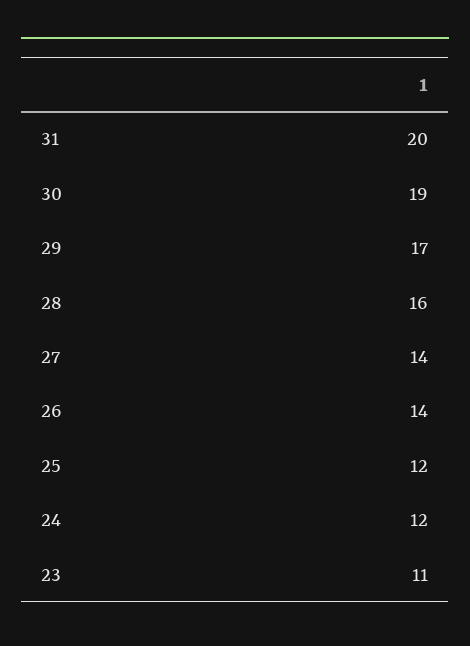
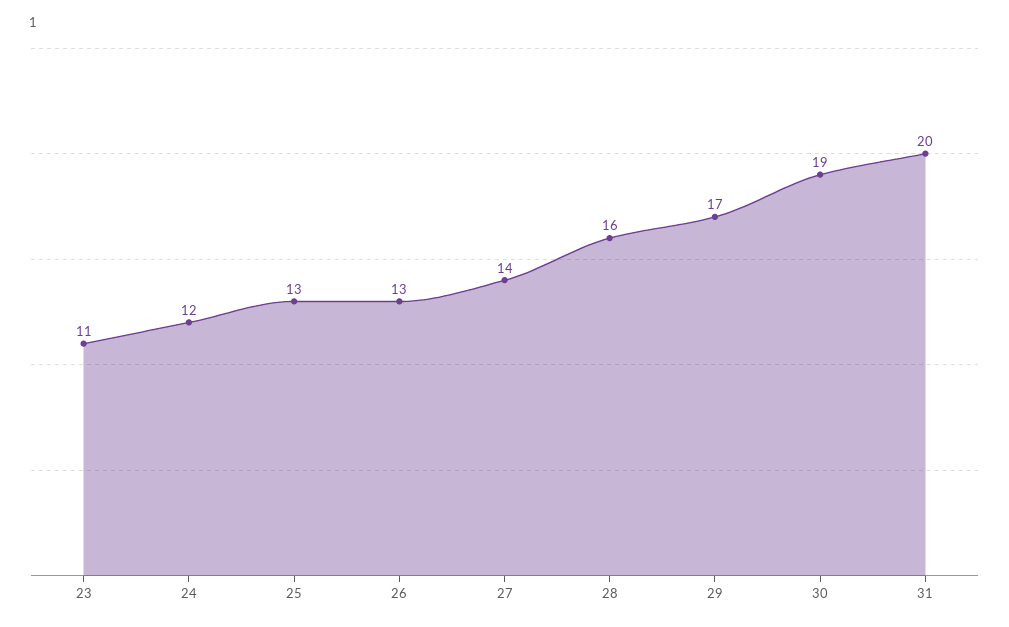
  {
    "31": 20,
    "30": 19,
    "29": 17,
    "28": 16,
    "27": 14,
-   "26": 14,
+   "26": 13,
-   "25": 12,
+   "25": 13,
    "24": 12,
    "23": 11
  }

